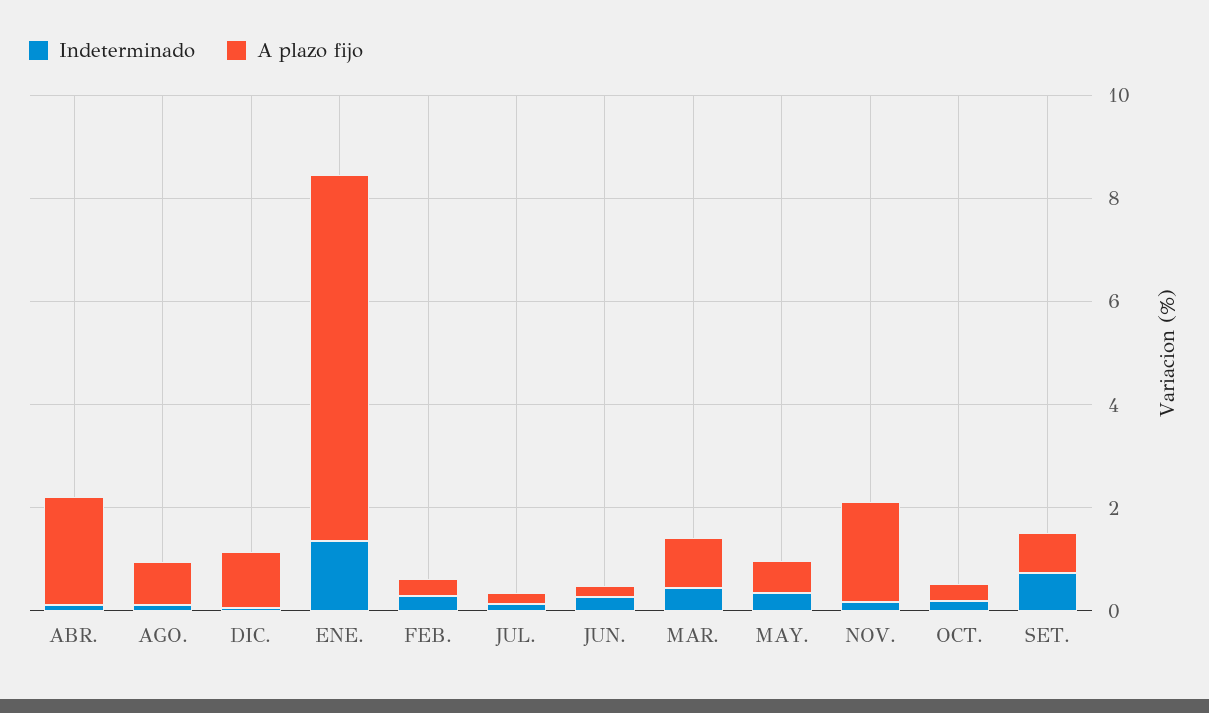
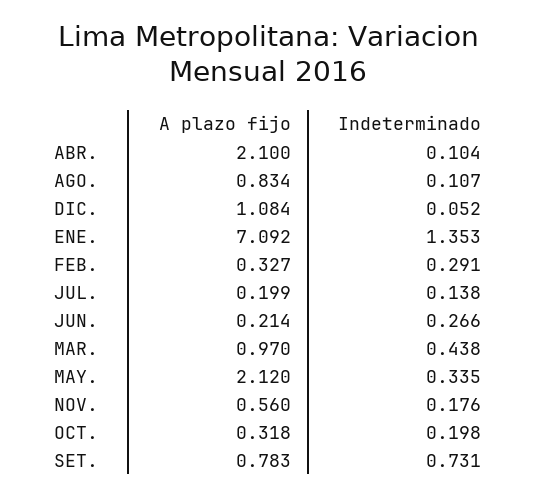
  {
    "Indeterminado": {
      "ABR.": 0.104,
      "AGO.": 0.107,
      "DIC.": 0.052,
      "ENE.": 1.353,
      "FEB.": 0.291,
      "JUL.": 0.138,
      "JUN.": 0.266,
      "MAR.": 0.438,
      "MAY.": 0.335,
      "NOV.": 0.176,
      "OCT.": 0.198,
      "SET.": 0.731
    },
    "A plazo fijo": {
      "ABR.": 2.1,
      "AGO.": 0.834,
      "DIC.": 1.084,
      "ENE.": 7.092,
      "FEB.": 0.327,
      "JUL.": 0.199,
      "JUN.": 0.214,
      "MAR.": 0.97,
-     "MAY.": 0.5,
+     "MAY.": 2.12,
-     "NOV.": 2,
+     "NOV.": 0.56,
      "OCT.": 0.318,
      "SET.": 0.783
    }
  }

